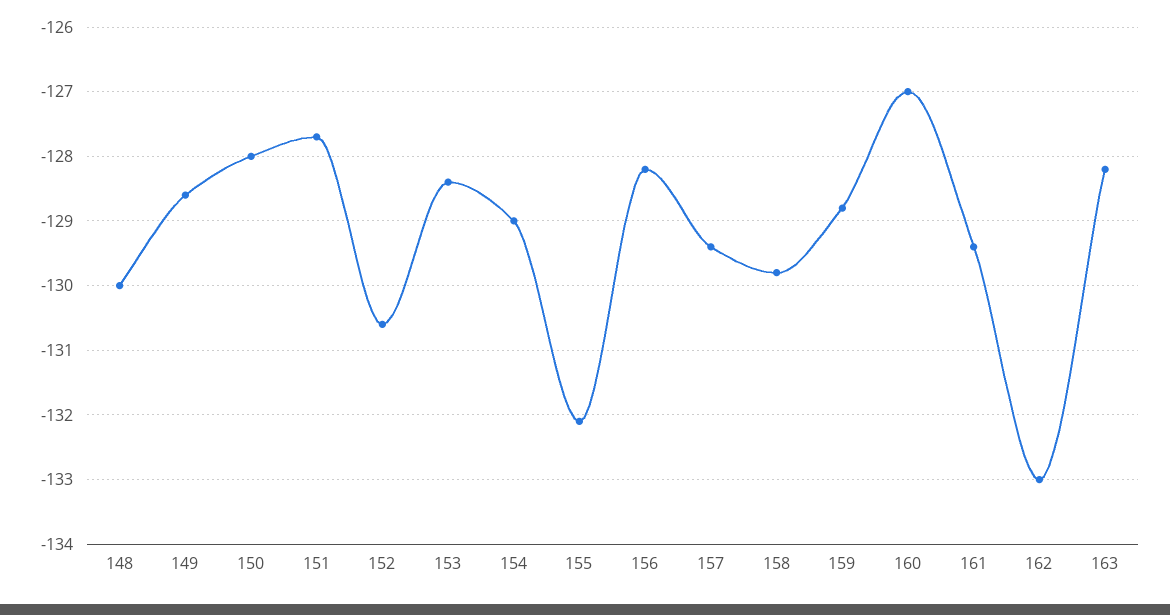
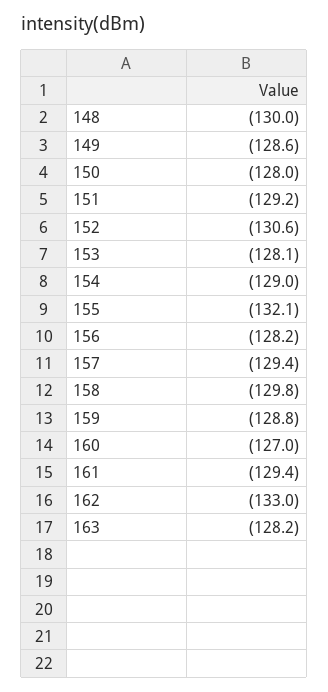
  {
    "148": -130,
    "149": -128.6,
    "150": -128,
-   "151": -127.7,
+   "151": -129.2,
    "152": -130.6,
-   "153": -128.4,
+   "153": -128.1,
    "154": -129,
    "155": -132.1,
    "156": -128.2,
    "157": -129.4,
    "158": -129.8,
    "159": -128.8,
    "160": -127,
    "161": -129.4,
    "162": -133,
    "163": -128.2
  }

